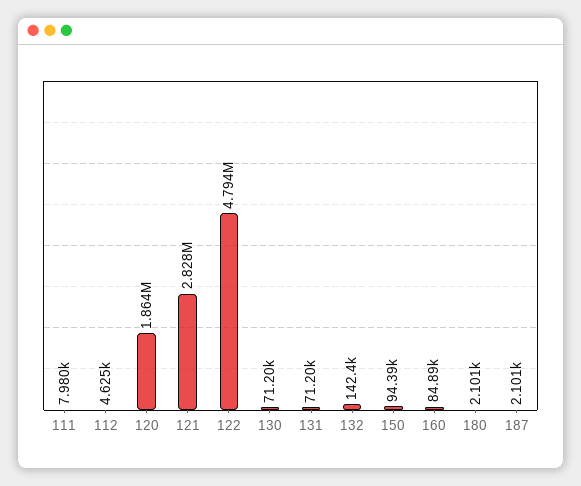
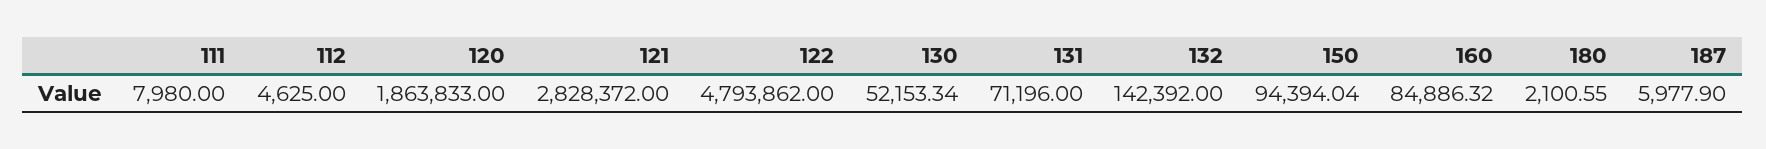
  {
    "111": 7980,
    "112": 4625,
    "120": 1863833,
    "121": 2828372,
    "122": 4793862,
-   "130": 71200,
+   "130": 52153.34,
    "131": 71196,
    "132": 142392,
    "150": 94394.04,
    "160": 84886.32,
    "180": 2100.55,
-   "187": 2101
+   "187": 5977.9
  }

